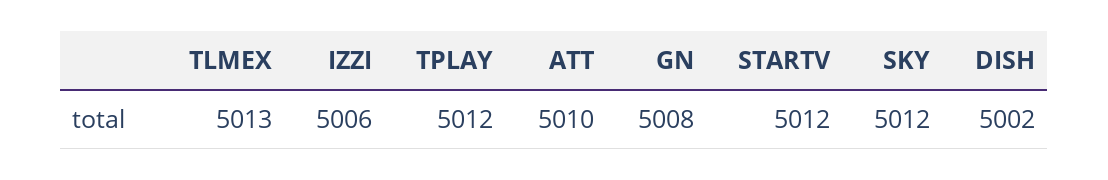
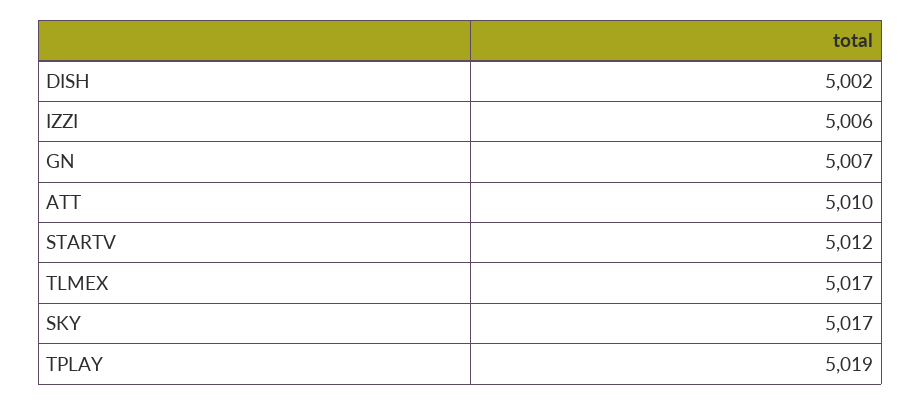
  {
-   "TLMEX": 5013,
+   "TLMEX": 5017,
    "IZZI": 5006,
-   "TPLAY": 5012,
+   "TPLAY": 5019,
    "ATT": 5010,
-   "GN": 5008,
+   "GN": 5007,
    "STARTV": 5012,
-   "SKY": 5012,
+   "SKY": 5017,
    "DISH": 5002
  }

